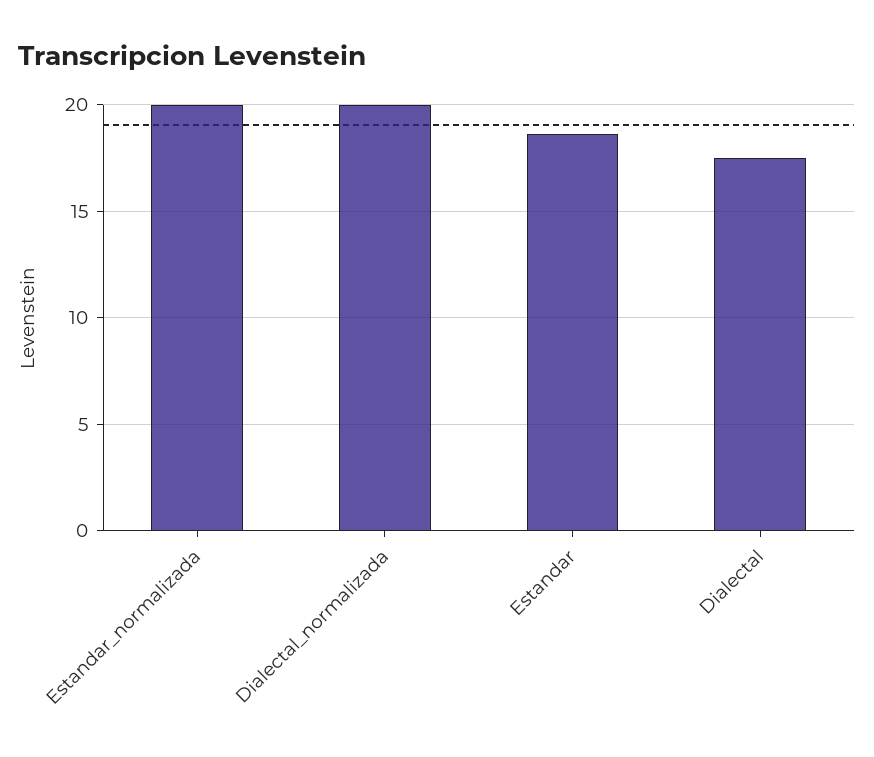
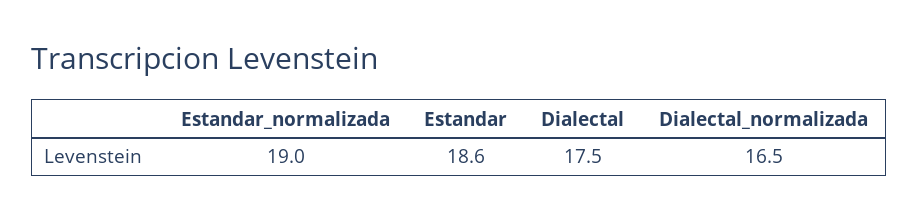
  {
-   "Estandar_normalizada": 20,
+   "Estandar_normalizada": 19,
-   "Dialectal_normalizada": 20,
+   "Dialectal_normalizada": 16.5,
    "Estandar": 18.6,
    "Dialectal": 17.5
  }

